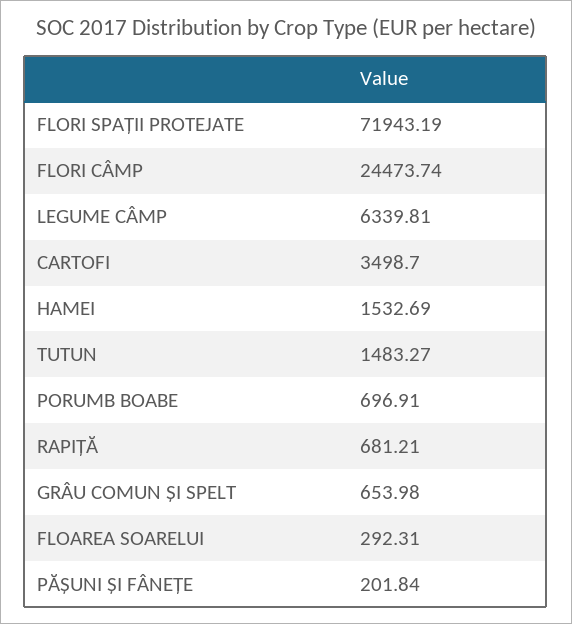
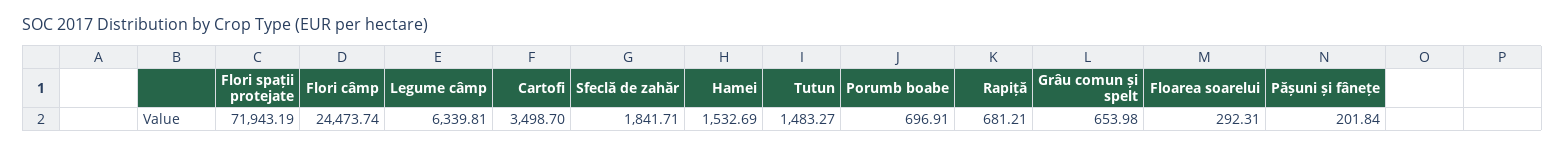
  {
    "FLORI SPAȚII PROTEJATE": 71943.19,
    "FLORI CÂMP": 24473.74,
    "LEGUME CÂMP": 6339.81,
    "CARTOFI": 3498.7,
    "HAMEI": 1532.69,
    "TUTUN": 1483.27,
    "PORUMB BOABE": 696.91,
    "RAPIȚĂ": 681.21,
    "GRÂU COMUN ȘI SPELT": 653.98,
    "FLOAREA SOARELUI": 292.31,
-   "PĂȘUNI ȘI FÂNEȚE": 201.84
+   "PĂȘUNI ȘI FÂNEȚE": 201.84,
+   "Sfeclă de zahăr": 1841.71
  }

